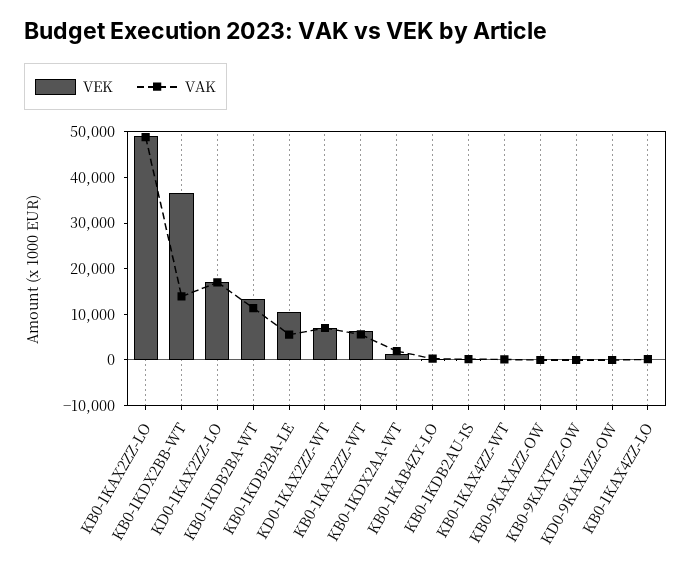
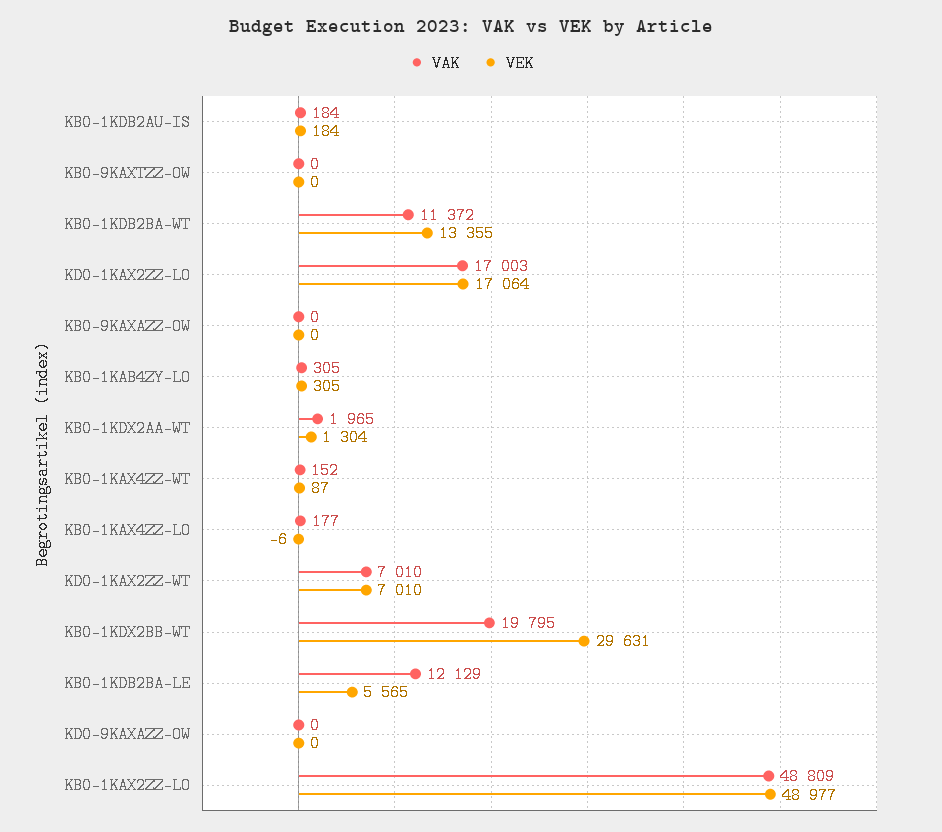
  {
    "VEK": {
      "KB0-1KAX2ZZ-LO": 48977,
-     "KB0-1KDX2BB-WT": 36000,
+     "KB0-1KDX2BB-WT": 29631,
      "KD0-1KAX2ZZ-LO": 17064,
      "KB0-1KDB2BA-WT": 13355,
-     "KB0-1KDB2BA-LE": 10000,
+     "KB0-1KDB2BA-LE": 5565,
      "KD0-1KAX2ZZ-WT": 7010,
-     "KB0-1KAX2ZZ-WT": 6000,
      "KB0-1KDX2AA-WT": 1304,
      "KB0-1KAB4ZY-LO": 305,
      "KB0-1KDB2AU-IS": 184,
      "KB0-1KAX4ZZ-WT": 87,
      "KB0-9KAXAZZ-OW": 0,
      "KB0-9KAXTZZ-OW": 0,
      "KD0-9KAXAZZ-OW": 0,
      "KB0-1KAX4ZZ-LO": -6
    },
    "VAK": {
      "KB0-1KAX2ZZ-LO": 48809,
-     "KB0-1KDX2BB-WT": 14000,
+     "KB0-1KDX2BB-WT": 19795,
      "KD0-1KAX2ZZ-LO": 17003,
      "KB0-1KDB2BA-WT": 11372,
-     "KB0-1KDB2BA-LE": 6000,
+     "KB0-1KDB2BA-LE": 12129,
      "KD0-1KAX2ZZ-WT": 7010,
-     "KB0-1KAX2ZZ-WT": 6000,
      "KB0-1KDX2AA-WT": 1965,
      "KB0-1KAB4ZY-LO": 305,
      "KB0-1KDB2AU-IS": 184,
      "KB0-1KAX4ZZ-WT": 152,
      "KB0-9KAXAZZ-OW": 0,
      "KB0-9KAXTZZ-OW": 0,
      "KD0-9KAXAZZ-OW": 0,
      "KB0-1KAX4ZZ-LO": 177
    }
  }

